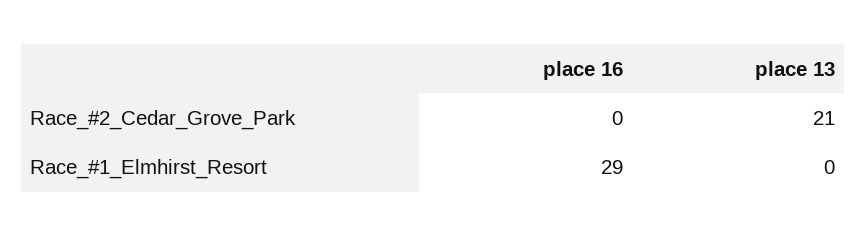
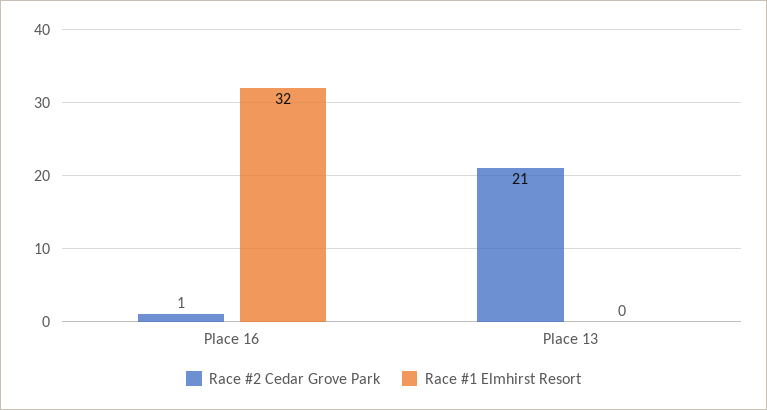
  {
    "Race_#2_Cedar_Grove_Park": {
-     "place 16": 0,
+     "place 16": 1,
      "place 13": 21
    },
    "Race_#1_Elmhirst_Resort": {
-     "place 16": 29,
+     "place 16": 32,
      "place 13": 0
    }
  }

